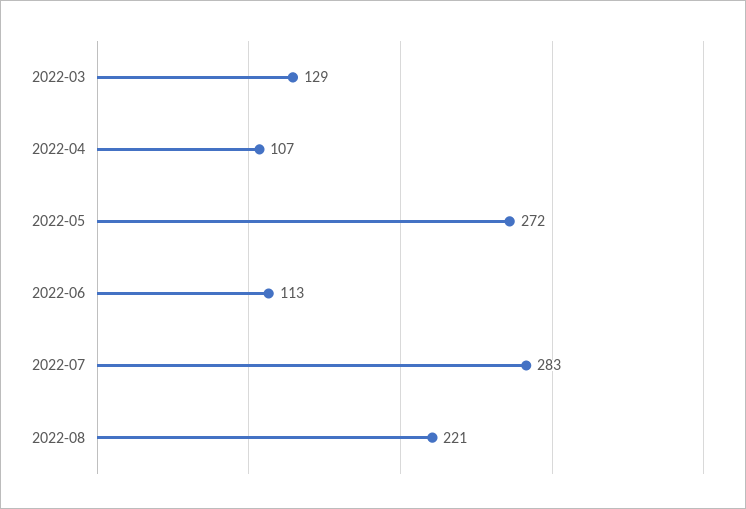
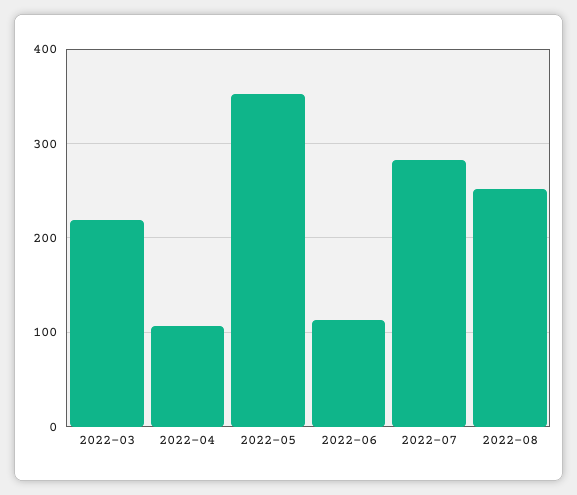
  {
-   "2022-03": 129,
+   "2022-03": 220,
    "2022-04": 107,
-   "2022-05": 272,
+   "2022-05": 350,
    "2022-06": 113,
    "2022-07": 283,
-   "2022-08": 221
+   "2022-08": 250
  }

